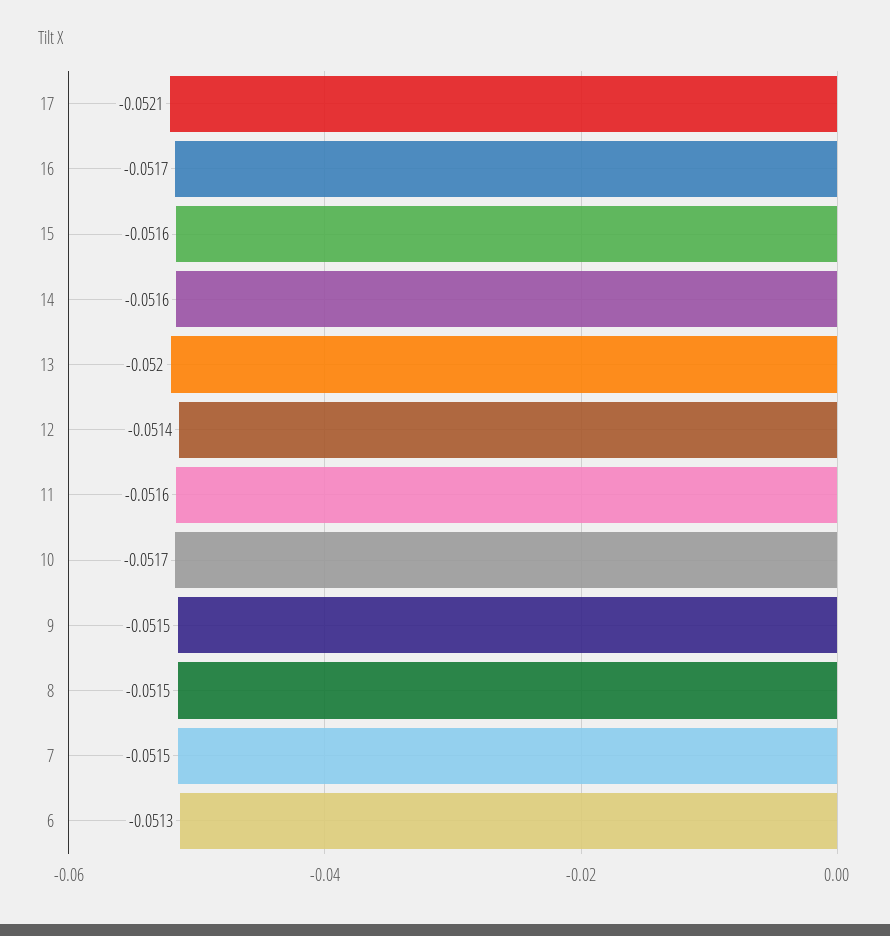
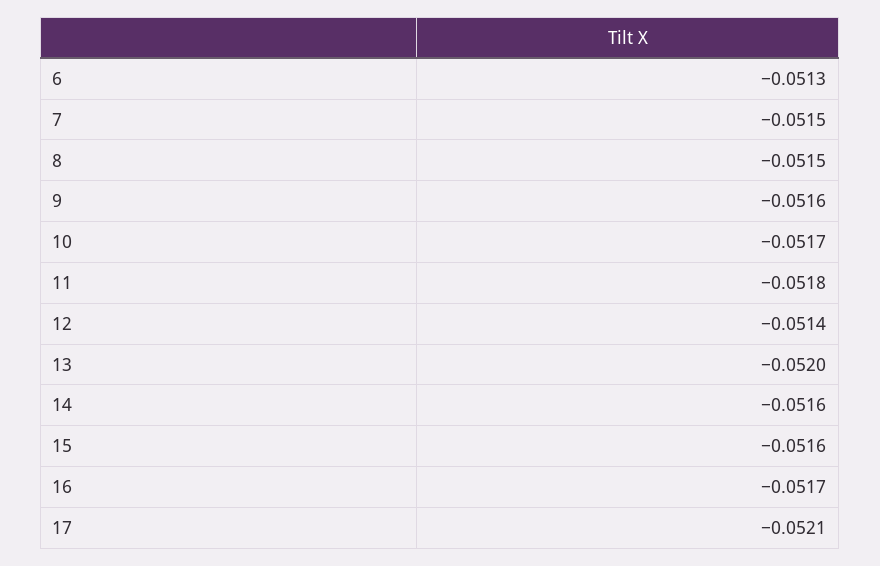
  {
    "17": -0.0521,
    "16": -0.0517,
    "15": -0.0516,
    "14": -0.0516,
    "13": -0.052,
    "12": -0.0514,
-   "11": -0.0516,
+   "11": -0.0518,
    "10": -0.0517,
-   "9": -0.0515,
+   "9": -0.0516,
    "8": -0.0515,
    "7": -0.0515,
    "6": -0.0513
  }

